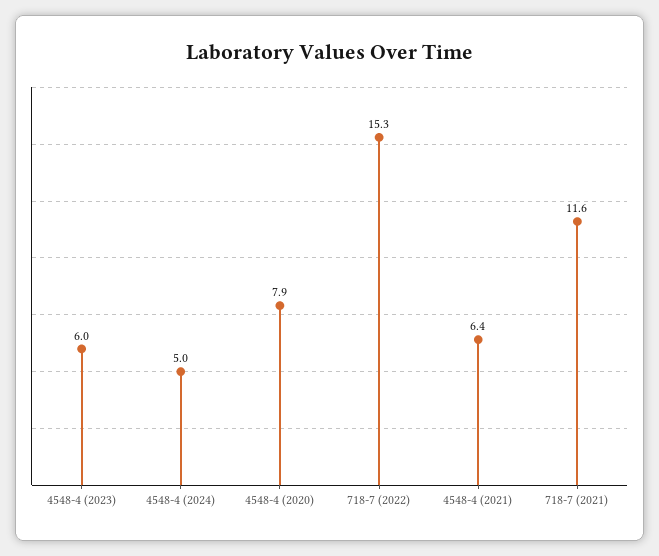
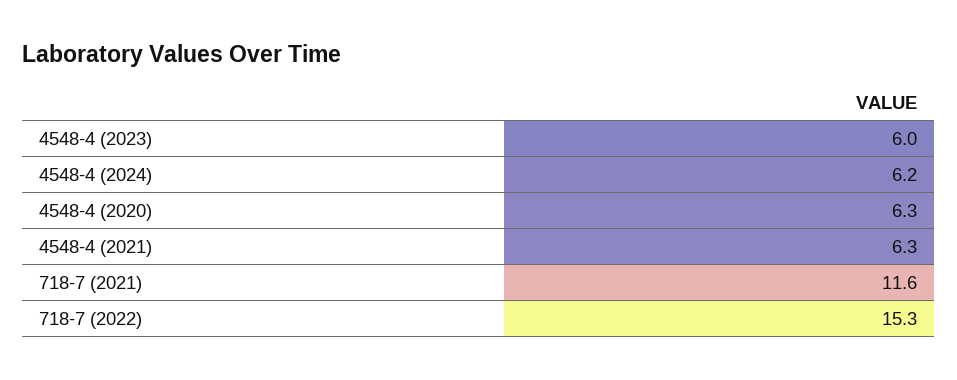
  {
    "4548-4 (2023)": 6,
-   "4548-4 (2024)": 5,
+   "4548-4 (2024)": 6.2,
-   "4548-4 (2020)": 7.9,
+   "4548-4 (2020)": 6.3,
    "718-7 (2022)": 15.3,
-   "4548-4 (2021)": 6.4,
+   "4548-4 (2021)": 6.3,
    "718-7 (2021)": 11.6
  }

